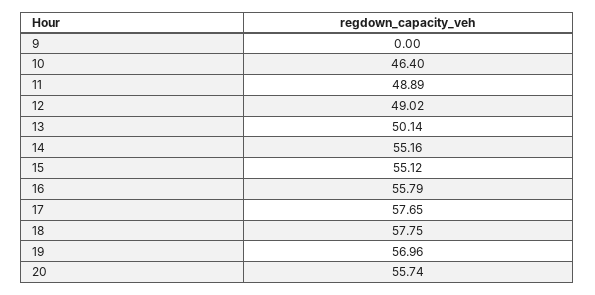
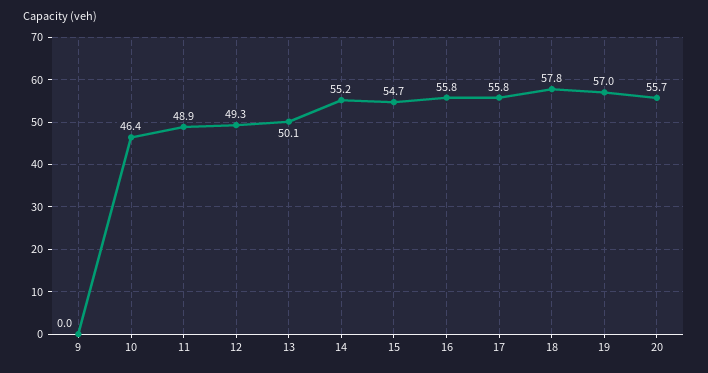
  {
    "9": 0,
    "10": 46.4,
    "11": 48.89,
-   "12": 49.02,
+   "12": 49.3,
    "13": 50.14,
    "14": 55.16,
-   "15": 55.12,
+   "15": 54.7,
    "16": 55.79,
-   "17": 57.65,
+   "17": 55.8,
    "18": 57.75,
    "19": 56.96,
    "20": 55.74
  }

